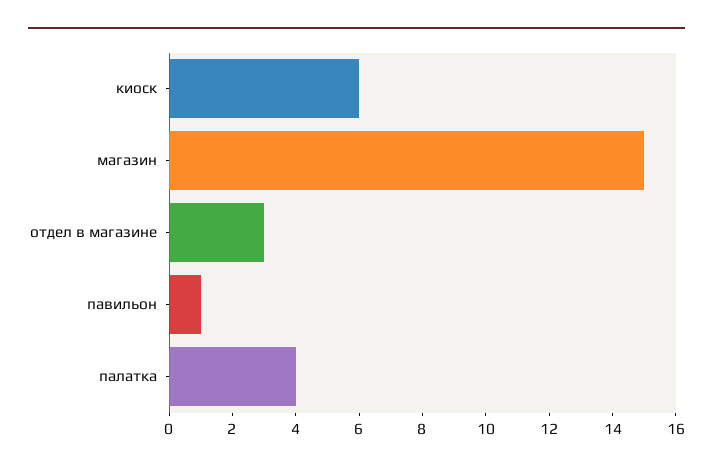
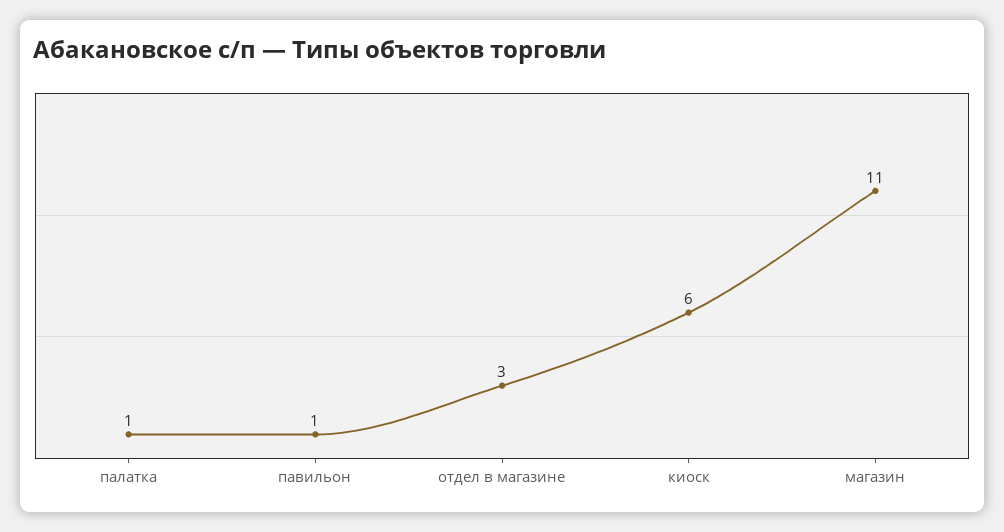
  {
    "киоск": 6,
-   "магазин": 15,
+   "магазин": 11,
    "отдел в магазине": 3,
    "павильон": 1,
-   "палатка": 4
+   "палатка": 1
  }

